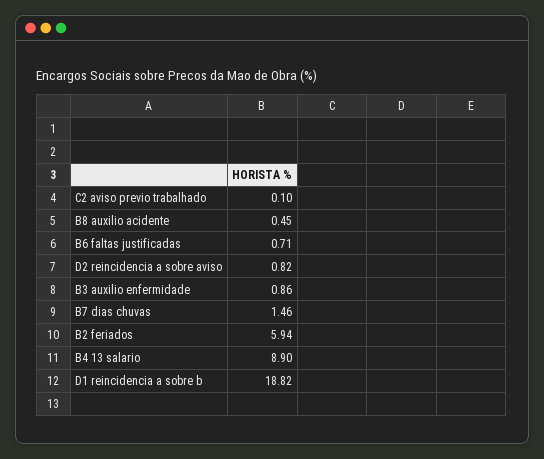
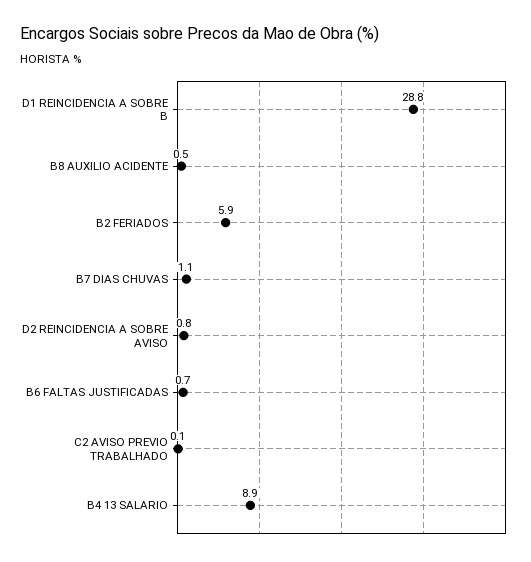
  {
    "C2 aviso previo trabalhado": 0.1,
    "B8 auxilio acidente": 0.45,
    "B6 faltas justificadas": 0.71,
    "D2 reincidencia a sobre aviso": 0.82,
-   "B3 auxilio enfermidade": 0.86,
-   "B7 dias chuvas": 1.46,
+   "B7 dias chuvas": 1.1,
    "B2 feriados": 5.94,
    "B4 13 salario": 8.9,
-   "D1 reincidencia a sobre b": 18.82
+   "D1 reincidencia a sobre b": 28.8
  }

